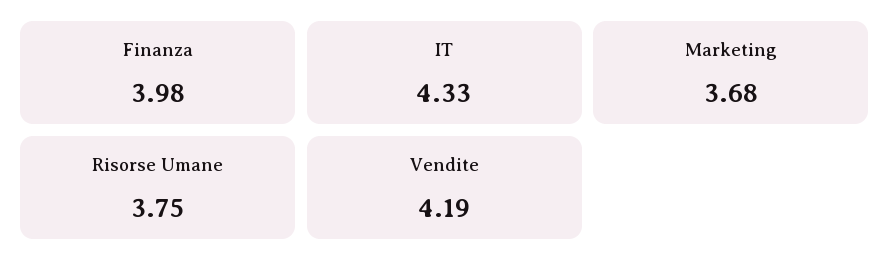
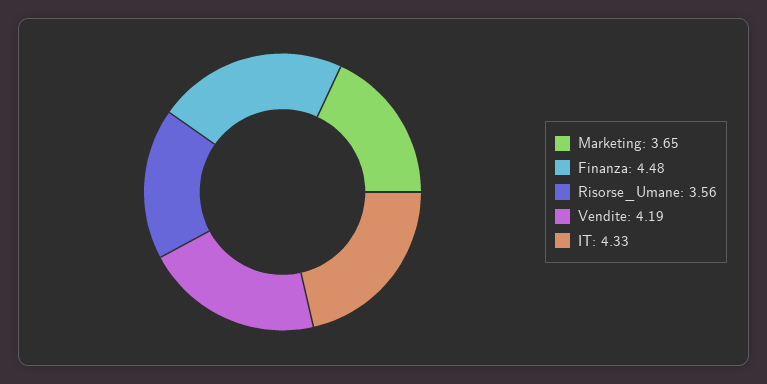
  {
-   "Finanza": 3.98,
+   "Finanza": 4.48,
    "IT": 4.33,
-   "Marketing": 3.68,
+   "Marketing": 3.65,
-   "Risorse Umane": 3.75,
+   "Risorse Umane": 3.56,
    "Vendite": 4.19
  }

